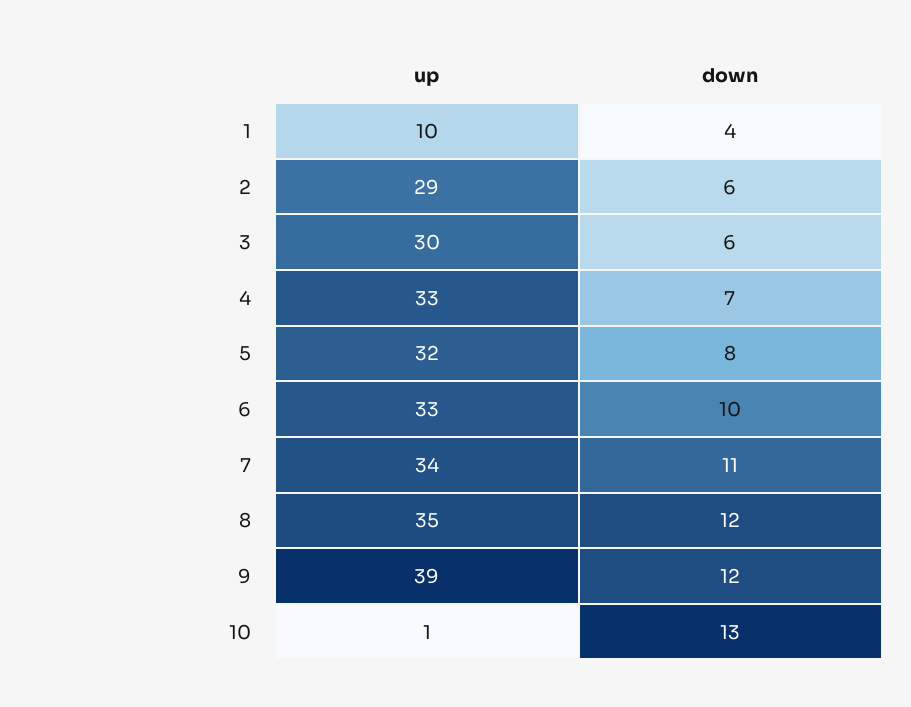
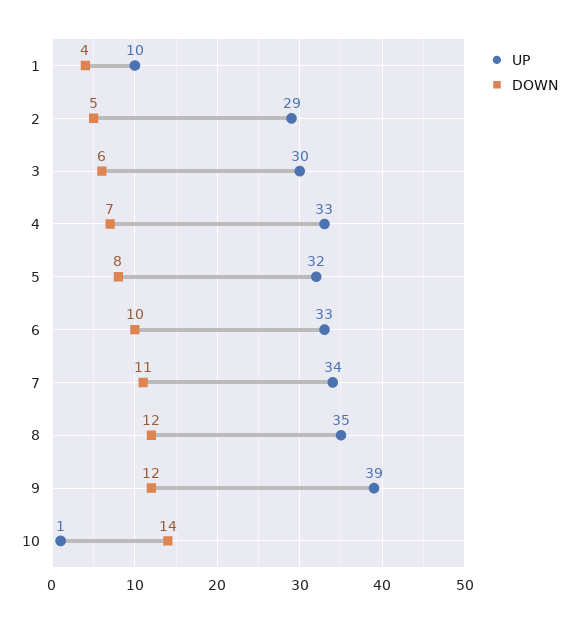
  {
    "up": {
      "1": 10,
      "2": 29,
      "3": 30,
      "4": 33,
      "5": 32,
      "6": 33,
      "7": 34,
      "8": 35,
      "9": 39,
      "10": 1
    },
    "down": {
      "1": 4,
-     "2": 6,
+     "2": 5,
      "3": 6,
      "4": 7,
      "5": 8,
      "6": 10,
      "7": 11,
      "8": 12,
      "9": 12,
-     "10": 13
+     "10": 14
    }
  }

